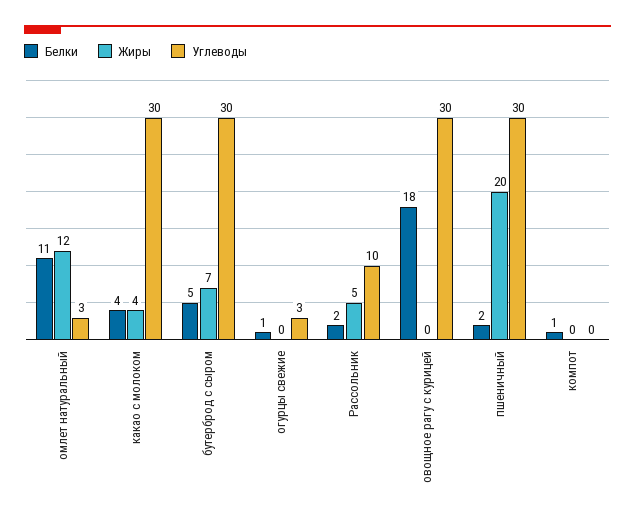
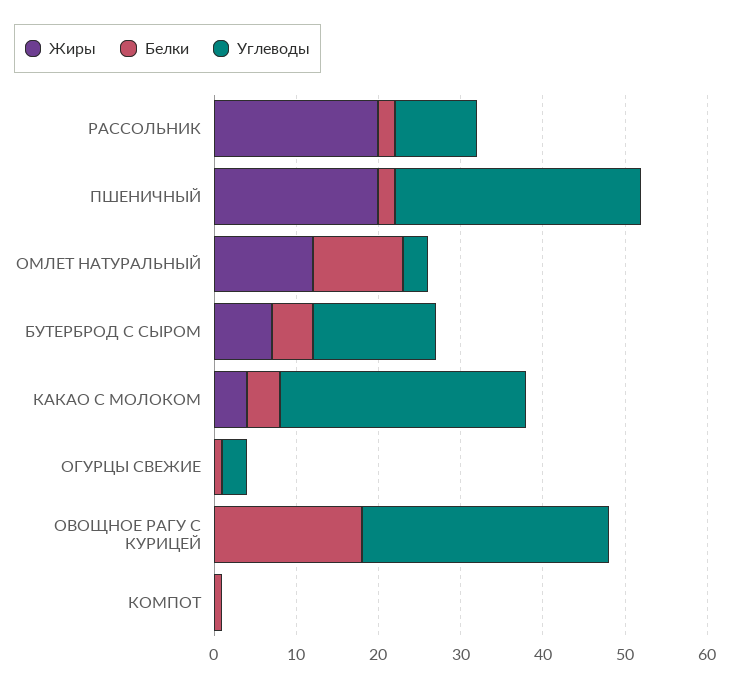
  {
    "Белки": {
      "омлет натуральный": 11,
      "какао с молоком": 4,
      "бутерброд с сыром": 5,
      "огурцы свежие": 1,
      "Рассольник": 2,
      "овощное рагу с курицей": 18,
      "пшеничный": 2,
      "компот": 1
    },
    "Жиры": {
      "омлет натуральный": 12,
      "какао с молоком": 4,
      "бутерброд с сыром": 7,
      "огурцы свежие": 0,
-     "Рассольник": 5,
+     "Рассольник": 20,
      "овощное рагу с курицей": 0,
      "пшеничный": 20,
      "компот": 0
    },
    "Углеводы": {
      "омлет натуральный": 3,
      "какао с молоком": 30,
-     "бутерброд с сыром": 30,
+     "бутерброд с сыром": 15,
      "огурцы свежие": 3,
      "Рассольник": 10,
      "овощное рагу с курицей": 30,
      "пшеничный": 30,
      "компот": 0
    }
  }

